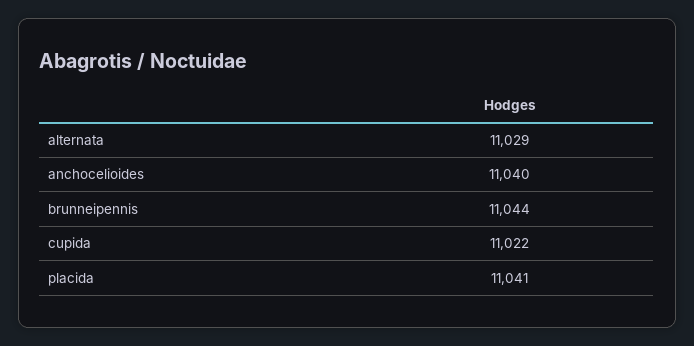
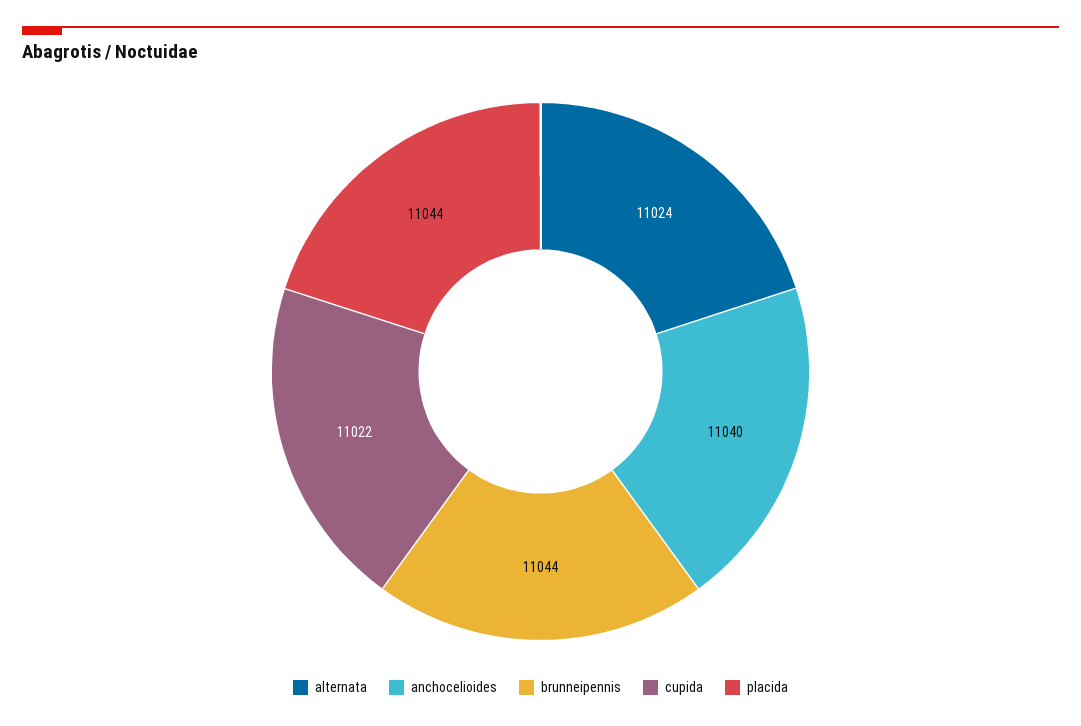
  {
-   "alternata": 11029,
+   "alternata": 11024,
    "anchocelioides": 11040,
    "brunneipennis": 11044,
    "cupida": 11022,
-   "placida": 11041
+   "placida": 11044
  }

